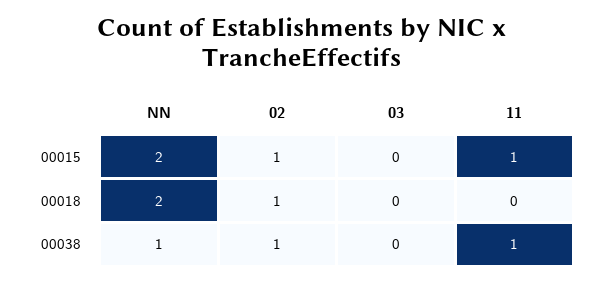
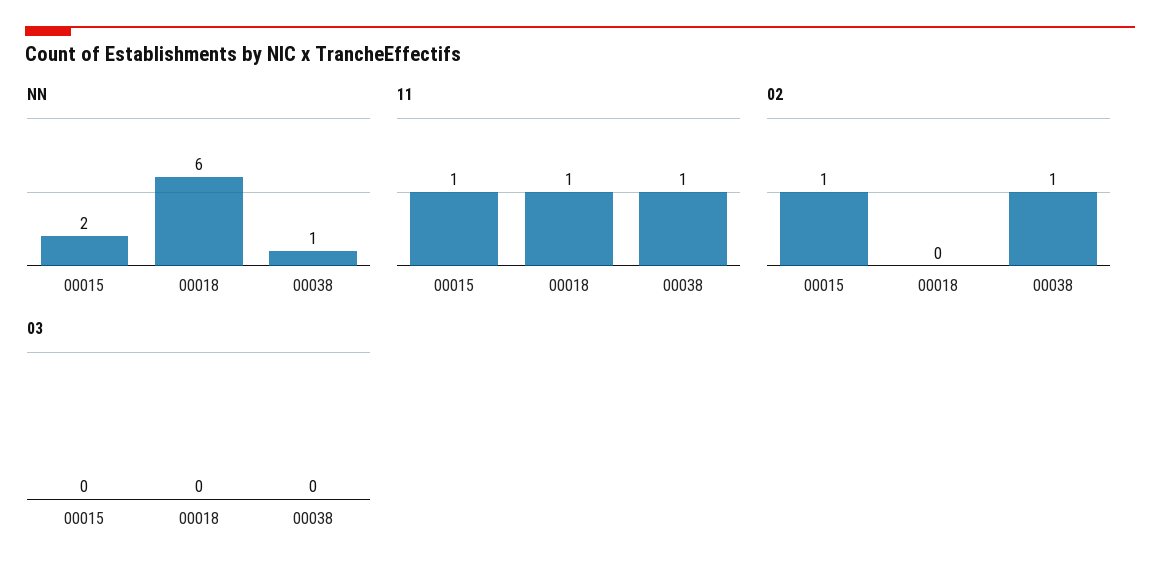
  {
    "NN": {
      "00015": 2,
-     "00018": 2,
+     "00018": 6,
      "00038": 1
    },
    "02": {
      "00015": 1,
-     "00018": 1,
+     "00018": 0,
      "00038": 1
    },
    "03": {
      "00015": 0,
      "00018": 0,
      "00038": 0
    },
    "11": {
      "00015": 1,
-     "00018": 0,
+     "00018": 1,
      "00038": 1
    }
  }

